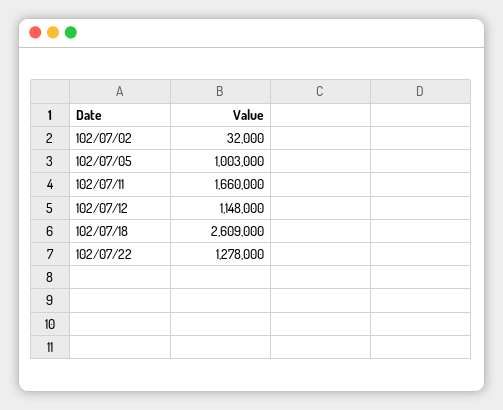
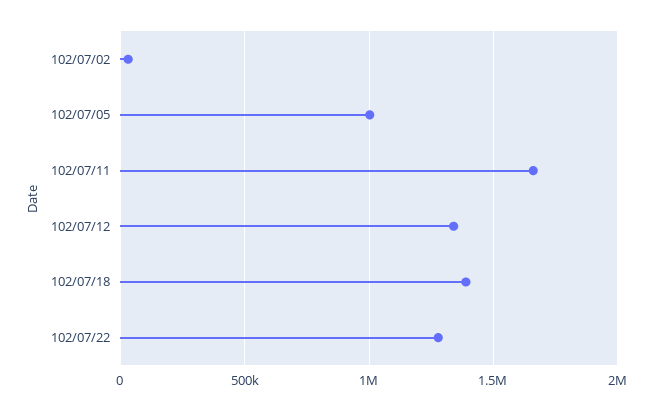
  {
    "102/07/02": 32000,
    "102/07/05": 1003000,
    "102/07/11": 1660000,
-   "102/07/12": 1148000,
+   "102/07/12": 1350000,
-   "102/07/18": 2609000,
+   "102/07/18": 1400000,
    "102/07/22": 1278000
  }

